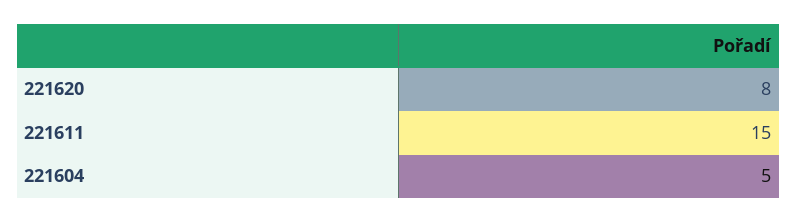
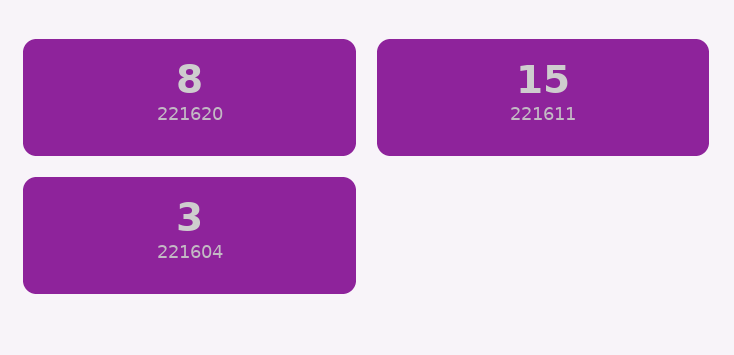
  {
    "221620": 8,
    "221611": 15,
-   "221604": 5
+   "221604": 3
  }

